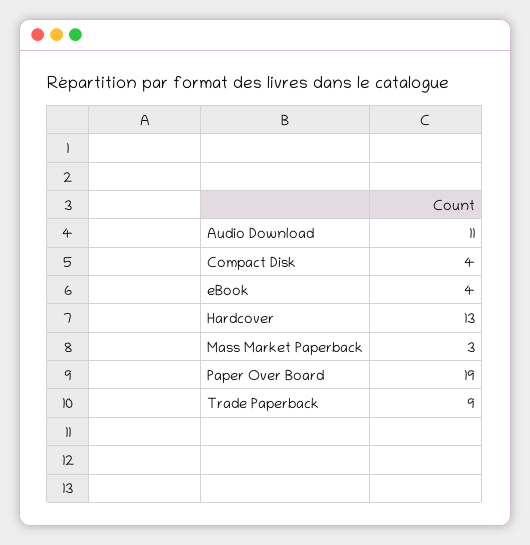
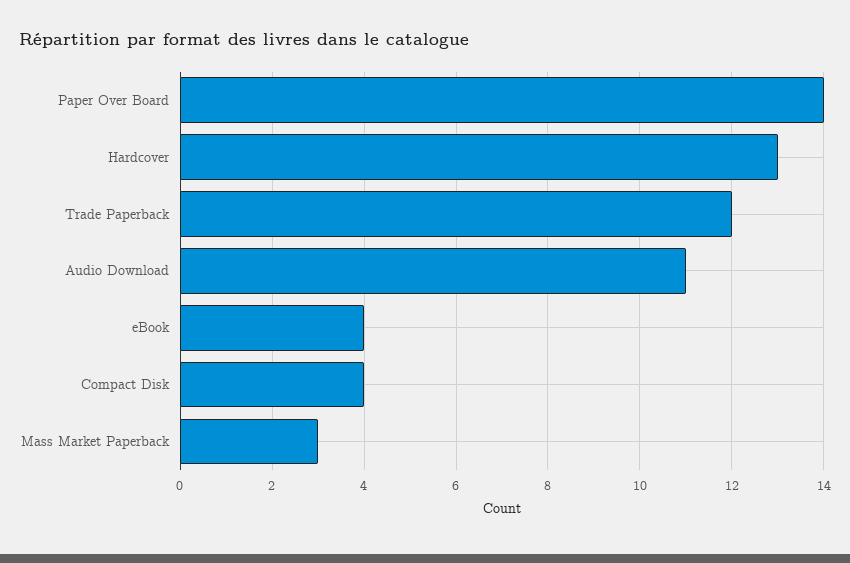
  {
    "Audio Download": 11,
    "Compact Disk": 4,
    "eBook": 4,
    "Hardcover": 13,
    "Mass Market Paperback": 3,
-   "Paper Over Board": 19,
+   "Paper Over Board": 14,
-   "Trade Paperback": 9
+   "Trade Paperback": 12
  }

